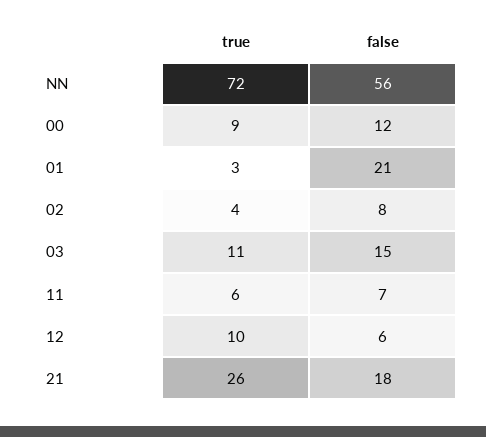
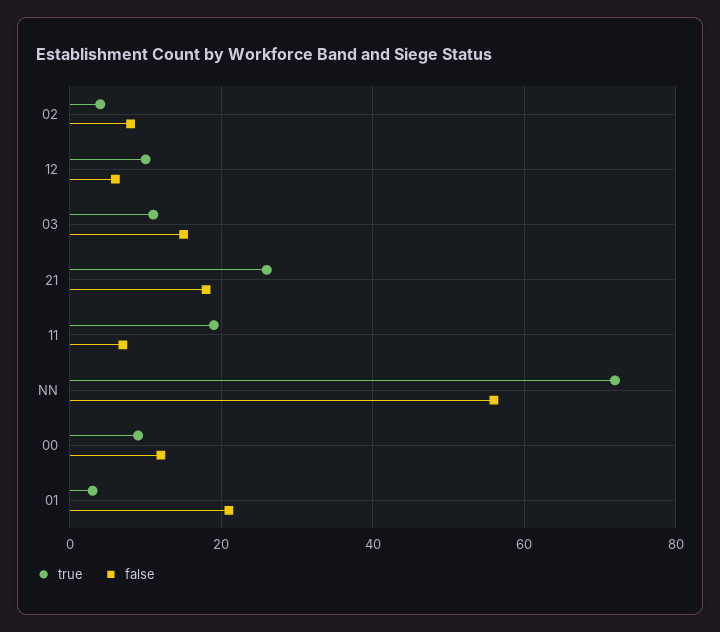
  {
    "true": {
      "NN": 72,
      "00": 9,
      "01": 3,
      "02": 4,
      "03": 11,
-     "11": 6,
+     "11": 20,
      "12": 10,
      "21": 26
    },
    "false": {
      "NN": 56,
      "00": 12,
      "01": 21,
      "02": 8,
      "03": 15,
      "11": 7,
      "12": 6,
      "21": 18
    }
  }

